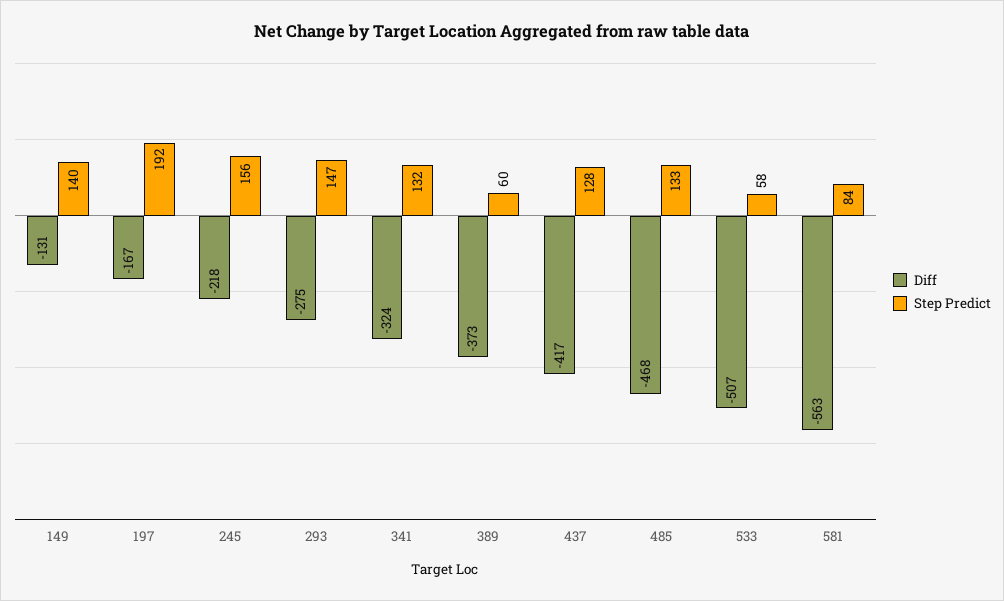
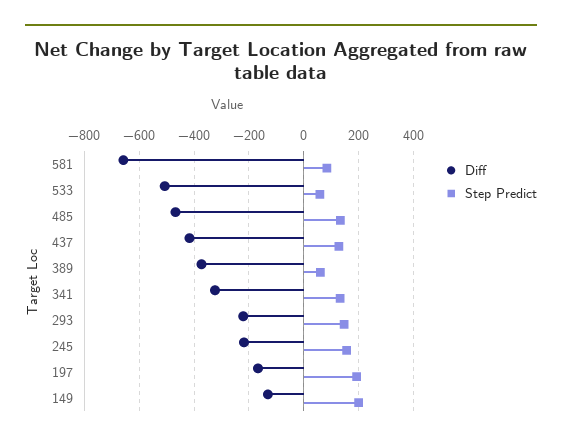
  {
    "Diff": {
      "149": -131,
      "197": -167,
      "245": -218,
-     "293": -275,
+     "293": -225,
      "341": -324,
      "389": -373,
      "437": -417,
      "485": -468,
      "533": -507,
-     "581": -563
+     "581": -650
    },
    "Step Predict": {
-     "149": 140,
+     "149": 200,
      "197": 192,
      "245": 156,
      "293": 147,
      "341": 132,
      "389": 60,
      "437": 128,
      "485": 133,
      "533": 58,
      "581": 84
    }
  }

